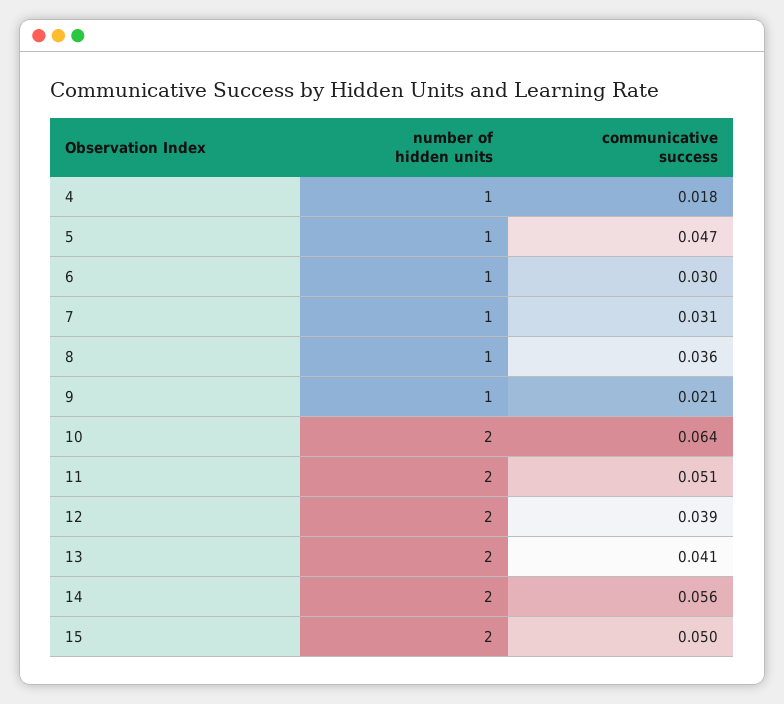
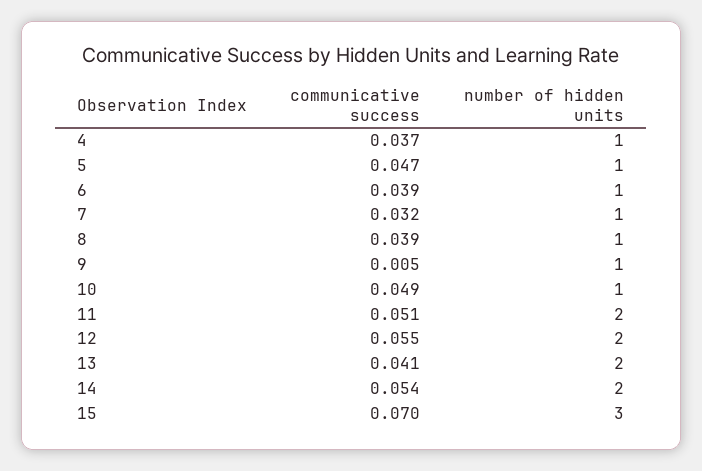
  {
    "number of hidden units": {
      "4": 1,
      "5": 1,
      "6": 1,
      "7": 1,
      "8": 1,
      "9": 1,
-     "10": 2,
+     "10": 1,
      "11": 2,
      "12": 2,
      "13": 2,
      "14": 2,
-     "15": 2
+     "15": 3
    },
    "communicative success": {
-     "4": 0.018,
+     "4": 0.037,
      "5": 0.047,
-     "6": 0.03,
+     "6": 0.039,
-     "7": 0.031,
+     "7": 0.032,
-     "8": 0.036,
+     "8": 0.039,
-     "9": 0.021,
+     "9": 0.005,
-     "10": 0.064,
+     "10": 0.049,
      "11": 0.051,
-     "12": 0.039,
+     "12": 0.055,
      "13": 0.041,
-     "14": 0.056,
+     "14": 0.054,
-     "15": 0.05
+     "15": 0.07
    }
  }

